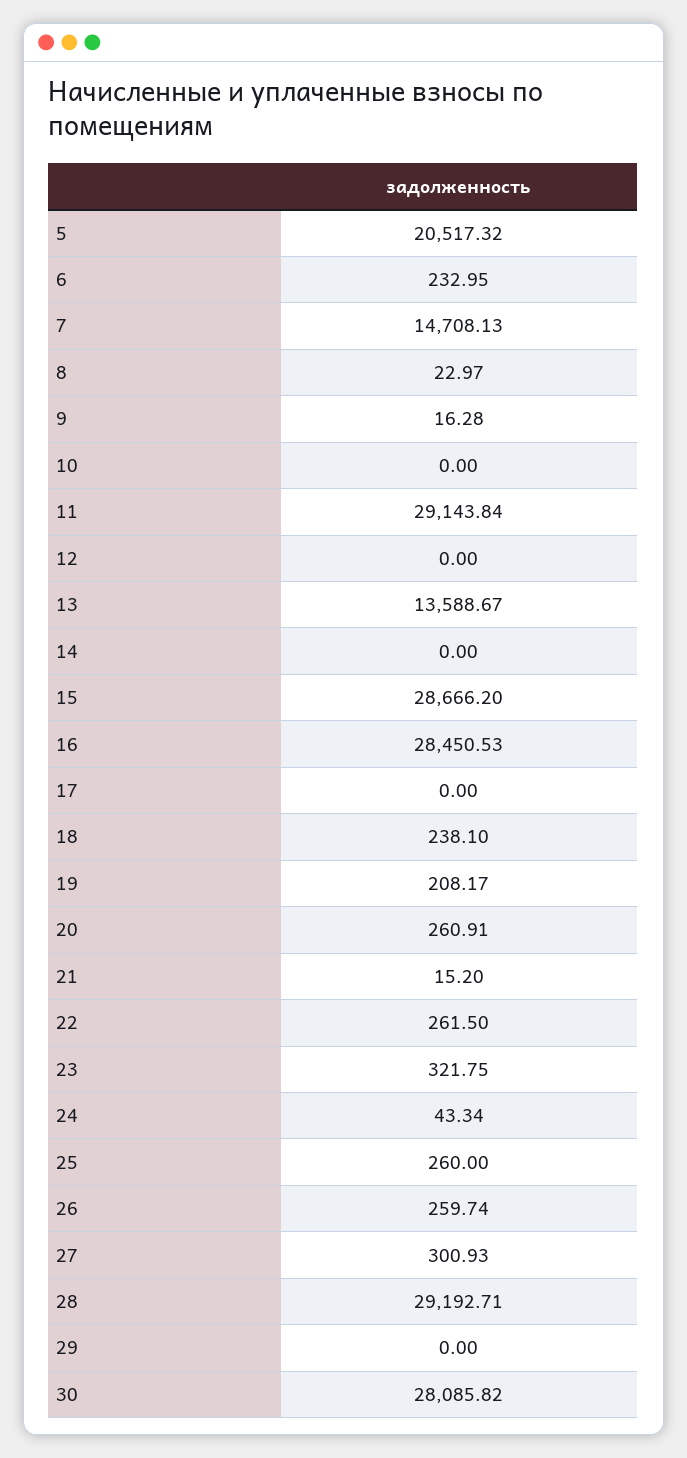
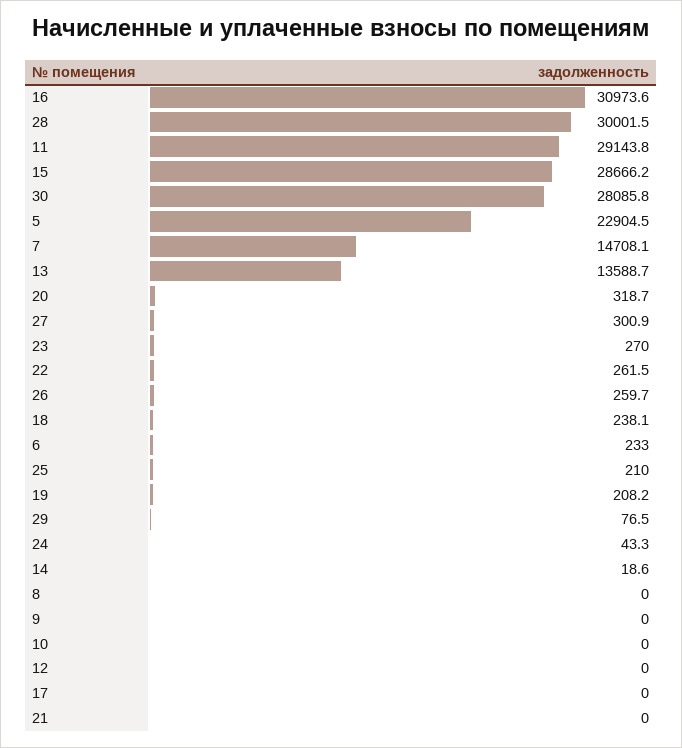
  {
-   "5": 20517.32,
+   "5": 22904.5,
    "6": 232.95,
    "7": 14708.13,
-   "8": 22.97,
+   "8": 0,
-   "9": 16.28,
+   "9": 0,
    "10": 0,
    "11": 29143.84,
    "12": 0,
    "13": 13588.67,
-   "14": 0,
+   "14": 18.6,
    "15": 28666.2,
-   "16": 28450.53,
+   "16": 30973.6,
    "17": 0,
    "18": 238.1,
    "19": 208.17,
-   "20": 260.91,
+   "20": 318.7,
-   "21": 15.2,
+   "21": 0,
    "22": 261.5,
-   "23": 321.75,
+   "23": 270,
    "24": 43.34,
-   "25": 260,
+   "25": 210,
    "26": 259.74,
    "27": 300.93,
-   "28": 29192.71,
+   "28": 30001.5,
-   "29": 0,
+   "29": 76.5,
    "30": 28085.82
  }

